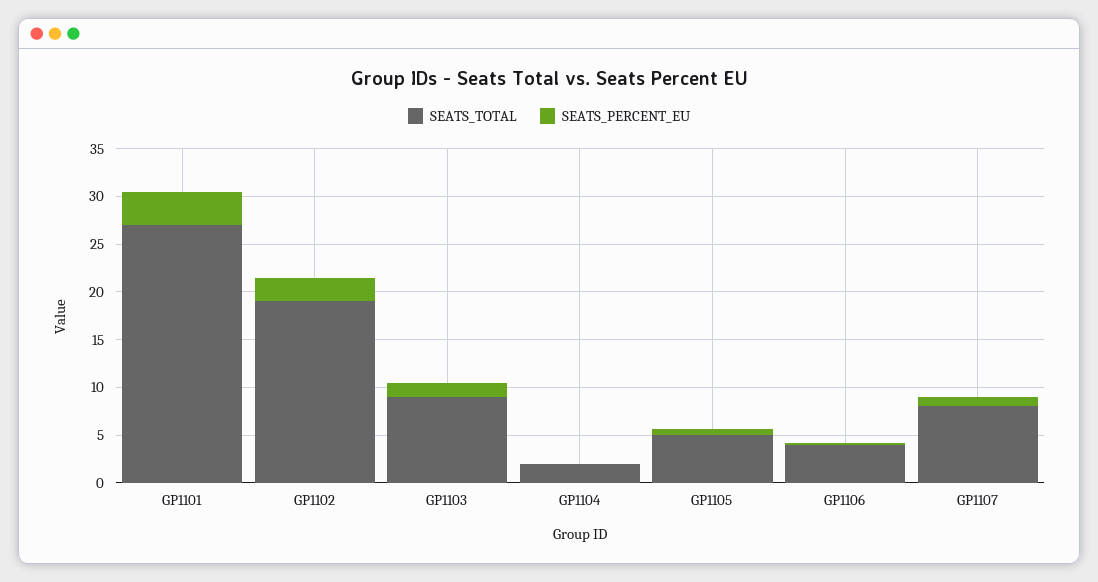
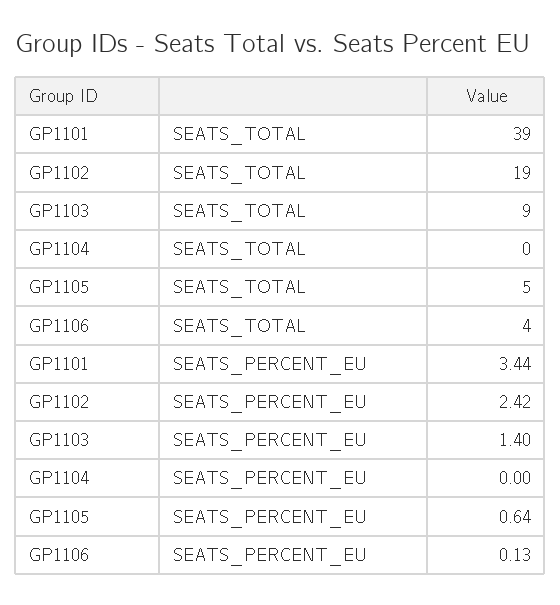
  {
    "SEATS_TOTAL": {
-     "GP1101": 27,
+     "GP1101": 39,
      "GP1102": 19,
      "GP1103": 9,
-     "GP1104": 2,
+     "GP1104": 0,
      "GP1105": 5,
-     "GP1106": 4,
+     "GP1106": 4
-     "GP1107": 8
    },
    "SEATS_PERCENT_EU": {
      "GP1101": 3.44,
      "GP1102": 2.42,
      "GP1103": 1.4,
      "GP1104": 0,
      "GP1105": 0.64,
-     "GP1106": 0.13,
+     "GP1106": 0.13
-     "GP1107": 1
    }
  }

